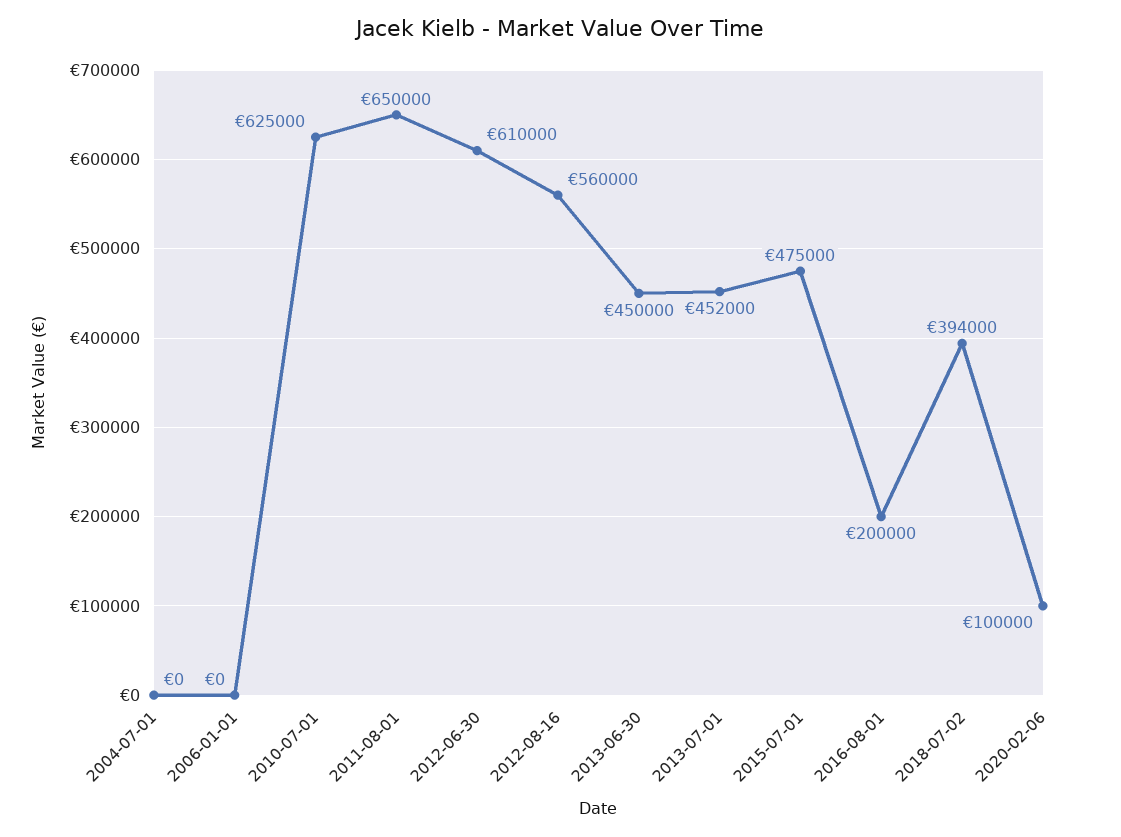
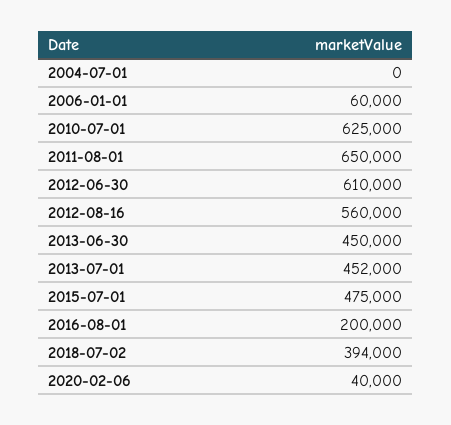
  {
    "2004-07-01": 0,
-   "2006-01-01": 0,
+   "2006-01-01": 60000,
    "2010-07-01": 625000,
    "2011-08-01": 650000,
    "2012-06-30": 610000,
    "2012-08-16": 560000,
    "2013-06-30": 450000,
    "2013-07-01": 452000,
    "2015-07-01": 475000,
    "2016-08-01": 200000,
    "2018-07-02": 394000,
-   "2020-02-06": 100000
+   "2020-02-06": 40000
  }

